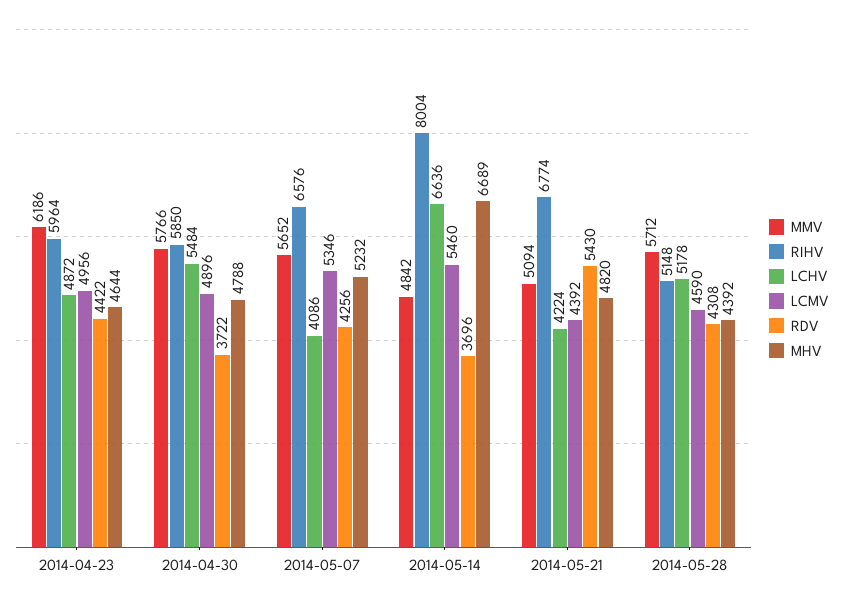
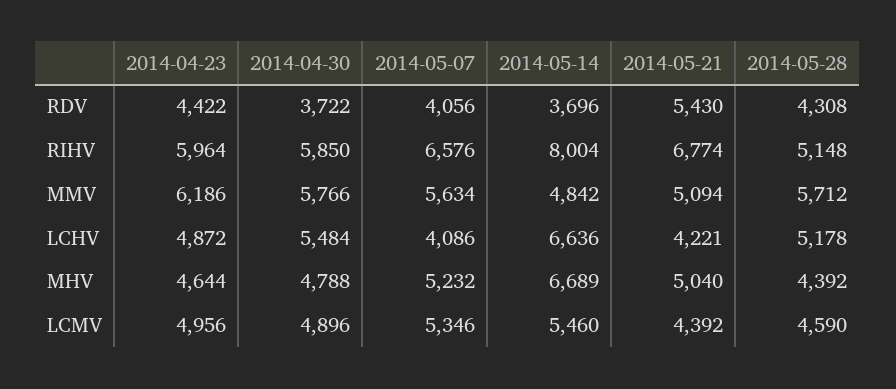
  {
    "MMV": {
      "2014-04-23": 6186,
      "2014-04-30": 5766,
-     "2014-05-07": 5652,
+     "2014-05-07": 5634,
      "2014-05-14": 4842,
      "2014-05-21": 5094,
      "2014-05-28": 5712
    },
    "RIHV": {
      "2014-04-23": 5964,
      "2014-04-30": 5850,
      "2014-05-07": 6576,
      "2014-05-14": 8004,
      "2014-05-21": 6774,
      "2014-05-28": 5148
    },
    "LCHV": {
      "2014-04-23": 4872,
      "2014-04-30": 5484,
      "2014-05-07": 4086,
      "2014-05-14": 6636,
-     "2014-05-21": 4224,
+     "2014-05-21": 4221,
      "2014-05-28": 5178
    },
    "LCMV": {
      "2014-04-23": 4956,
      "2014-04-30": 4896,
      "2014-05-07": 5346,
      "2014-05-14": 5460,
      "2014-05-21": 4392,
      "2014-05-28": 4590
    },
    "RDV": {
      "2014-04-23": 4422,
      "2014-04-30": 3722,
-     "2014-05-07": 4256,
+     "2014-05-07": 4056,
      "2014-05-14": 3696,
      "2014-05-21": 5430,
      "2014-05-28": 4308
    },
    "MHV": {
      "2014-04-23": 4644,
      "2014-04-30": 4788,
      "2014-05-07": 5232,
      "2014-05-14": 6689,
-     "2014-05-21": 4820,
+     "2014-05-21": 5040,
      "2014-05-28": 4392
    }
  }

